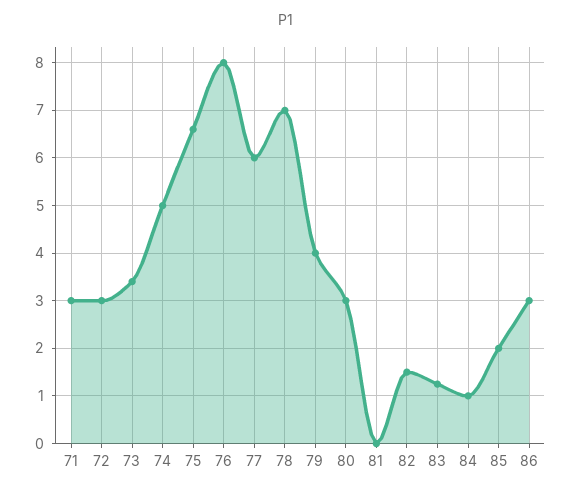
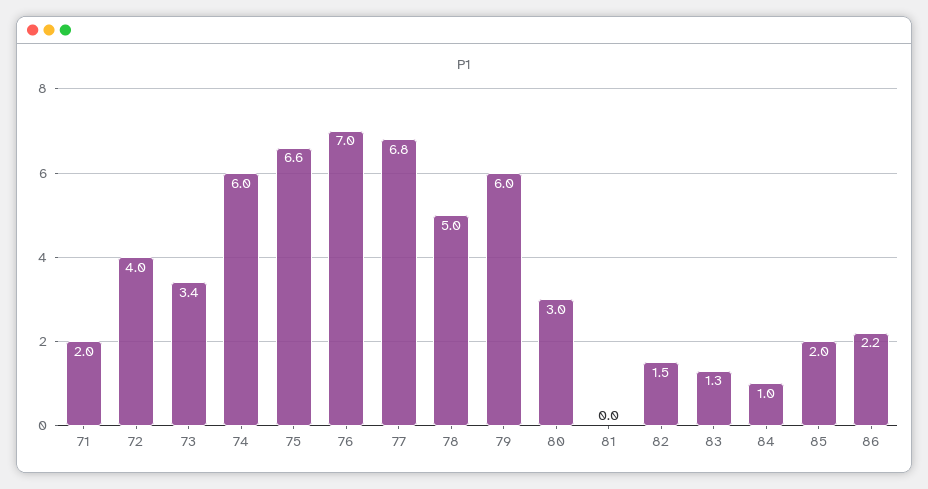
  {
-   "71": 3,
+   "71": 2,
-   "72": 3,
+   "72": 4,
    "73": 3.4,
-   "74": 5,
+   "74": 6,
    "75": 6.6,
-   "76": 8,
+   "76": 7,
-   "77": 6,
+   "77": 6.8,
-   "78": 7,
+   "78": 5,
-   "79": 4,
+   "79": 6,
    "80": 3,
    "81": 0,
    "82": 1.5,
    "83": 1.3,
    "84": 1,
    "85": 2,
-   "86": 3
+   "86": 2.2
  }

